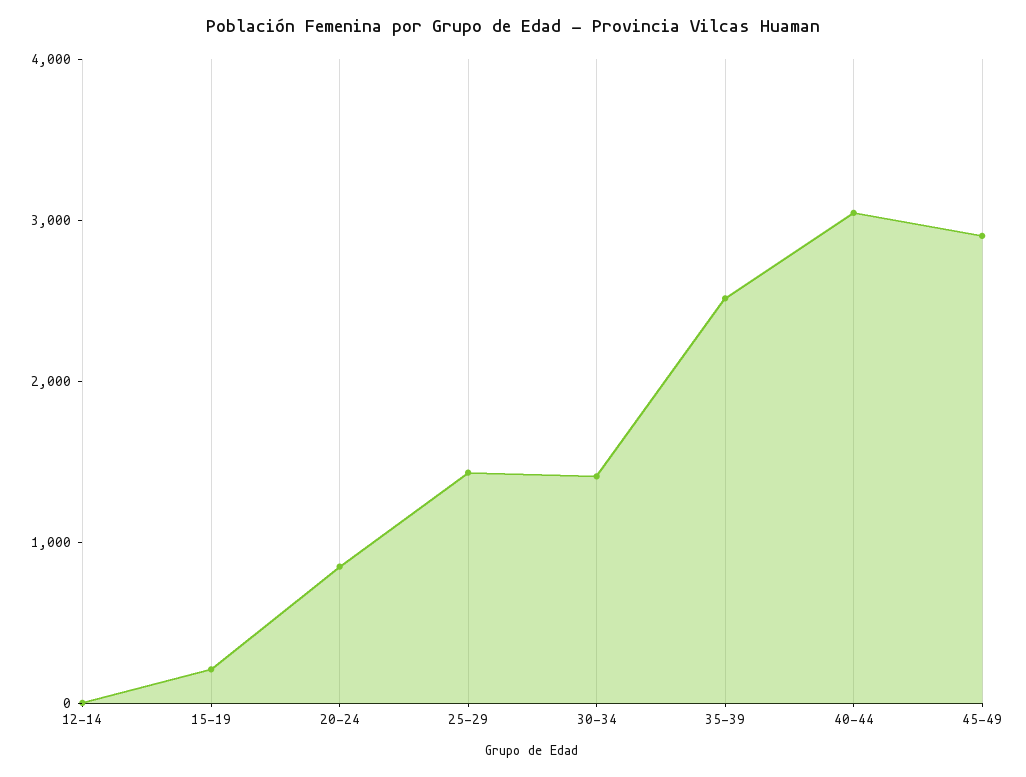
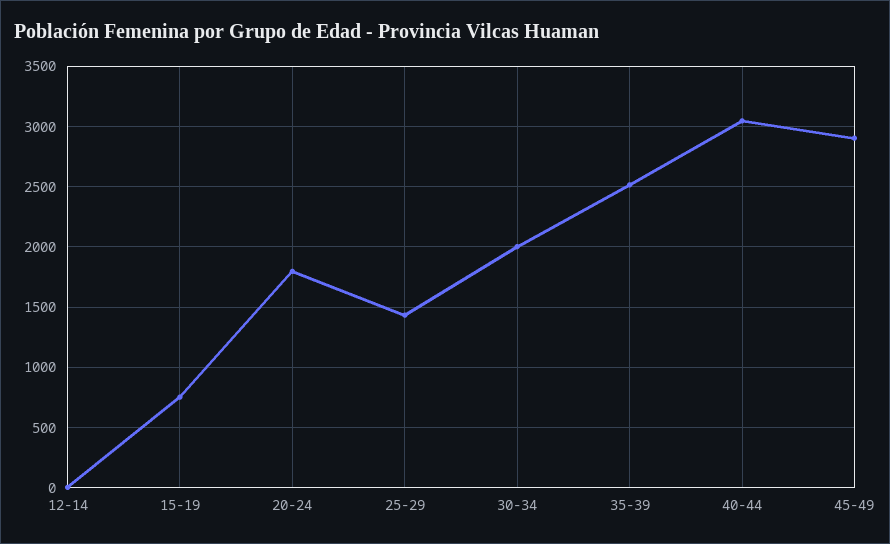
  {
    "12-14": 0,
-   "15-19": 200,
+   "15-19": 750,
-   "20-24": 800,
+   "20-24": 1800,
    "25-29": 1450,
-   "30-34": 1400,
+   "30-34": 2000,
    "35-39": 2500,
    "40-44": 3050,
    "45-49": 2900
  }

